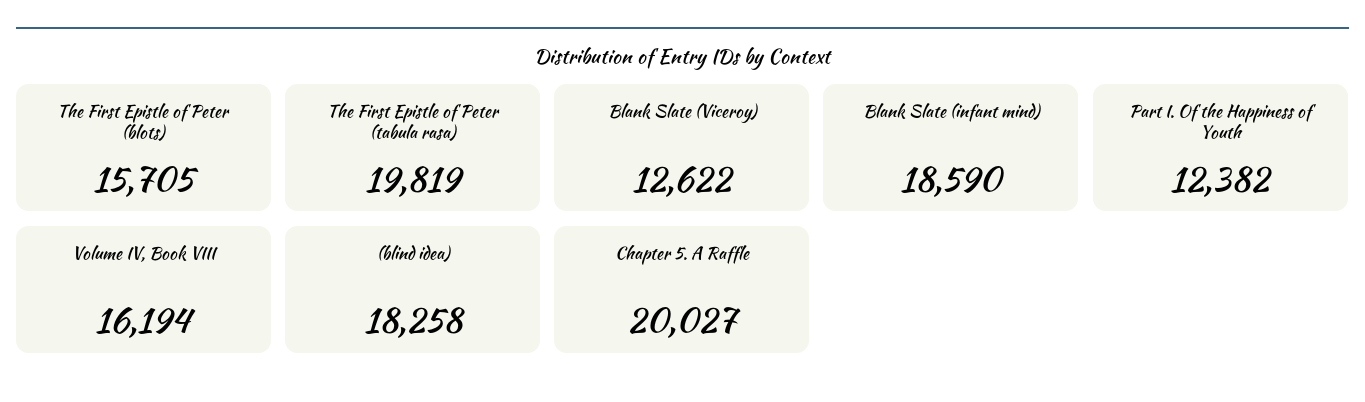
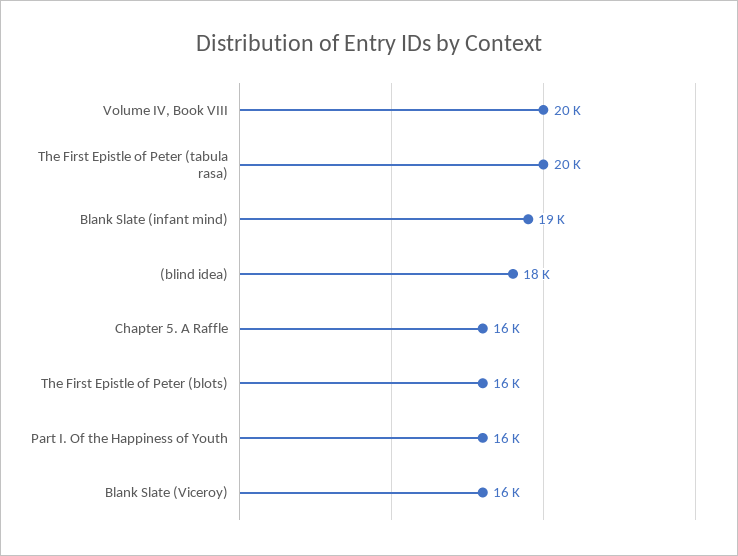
  {
    "The First Epistle of Peter (blots)": 15705,
    "The First Epistle of Peter (tabula rasa)": 19819,
-   "Blank Slate (Viceroy)": 12622,
+   "Blank Slate (Viceroy)": 16000,
    "Blank Slate (infant mind)": 18590,
-   "Part I. Of the Happiness of Youth": 12382,
+   "Part I. Of the Happiness of Youth": 16000,
-   "Volume IV, Book VIII": 16194,
+   "Volume IV, Book VIII": 20000,
    "(blind idea)": 18258,
-   "Chapter 5. A Raffle": 20027
+   "Chapter 5. A Raffle": 16000
  }

